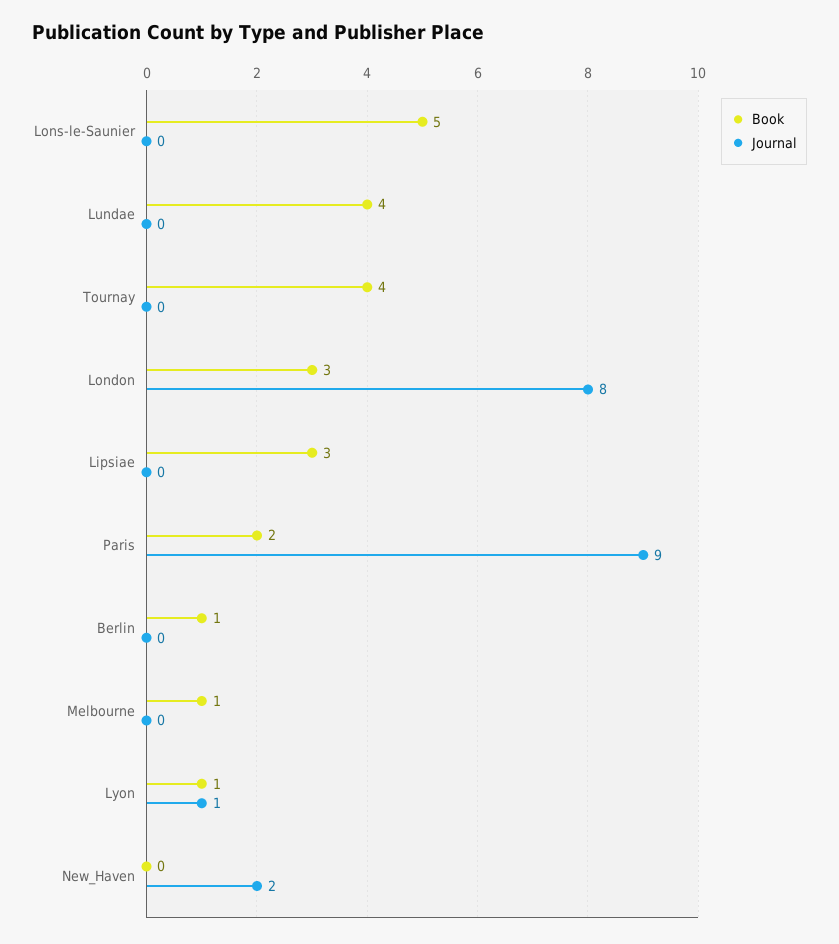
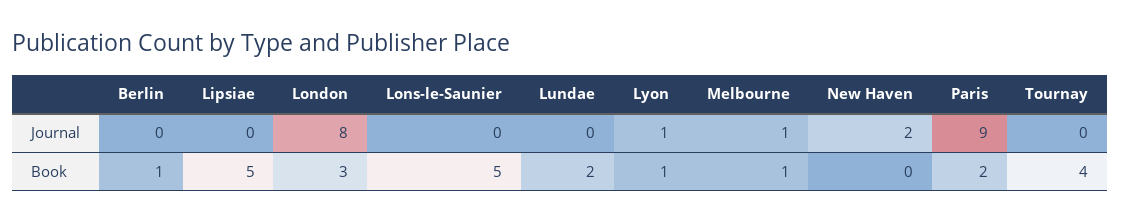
  {
    "Book": {
      "Lons-le-Saunier": 5,
-     "Lundae": 4,
+     "Lundae": 2,
      "Tournay": 4,
      "London": 3,
-     "Lipsiae": 3,
+     "Lipsiae": 5,
      "Paris": 2,
      "Berlin": 1,
      "Melbourne": 1,
      "Lyon": 1,
      "New_Haven": 0
    },
    "Journal": {
      "Lons-le-Saunier": 0,
      "Lundae": 0,
      "Tournay": 0,
      "London": 8,
      "Lipsiae": 0,
      "Paris": 9,
      "Berlin": 0,
-     "Melbourne": 0,
+     "Melbourne": 1,
      "Lyon": 1,
      "New_Haven": 2
    }
  }

